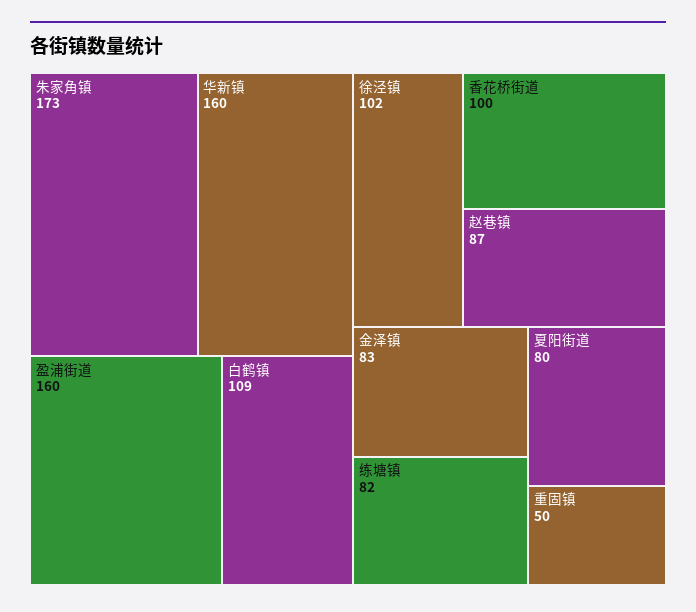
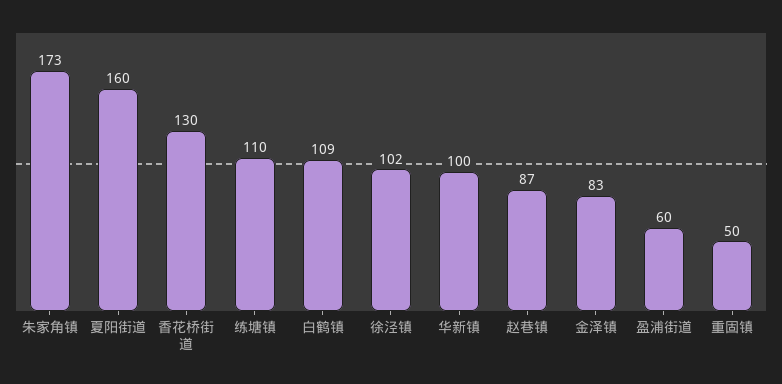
  {
    "朱家角镇": 173,
-   "华新镇": 160,
+   "华新镇": 100,
-   "盈浦街道": 160,
+   "盈浦街道": 60,
    "白鹤镇": 109,
    "徐泾镇": 102,
-   "香花桥街道": 100,
+   "香花桥街道": 130,
    "赵巷镇": 87,
    "金泽镇": 83,
-   "练塘镇": 82,
+   "练塘镇": 110,
-   "夏阳街道": 80,
+   "夏阳街道": 160,
    "重固镇": 50
  }

